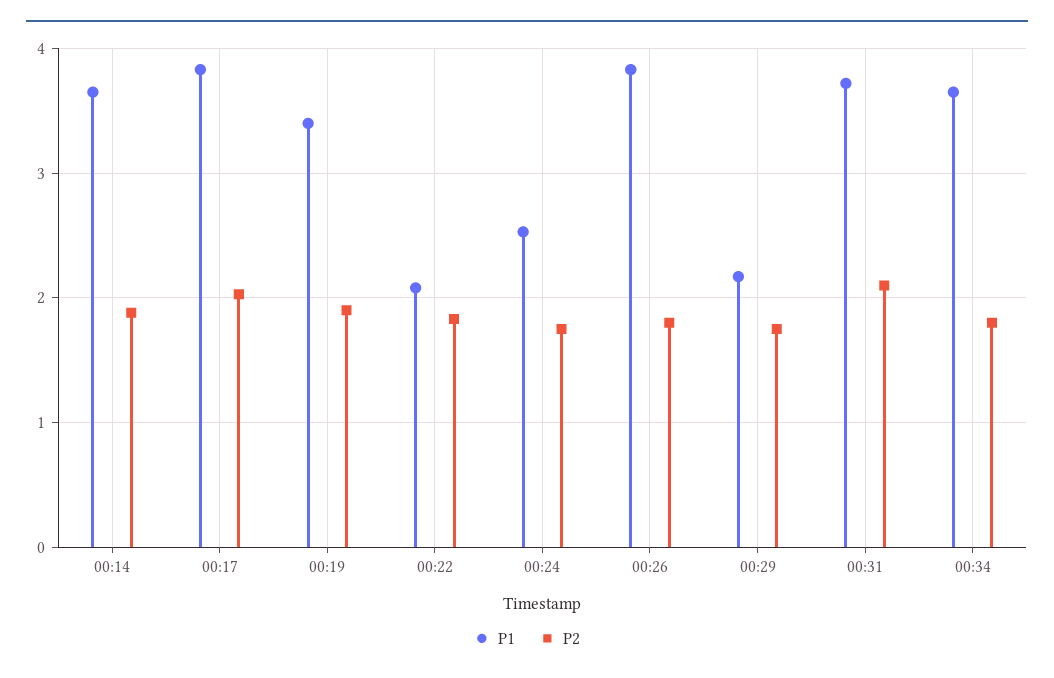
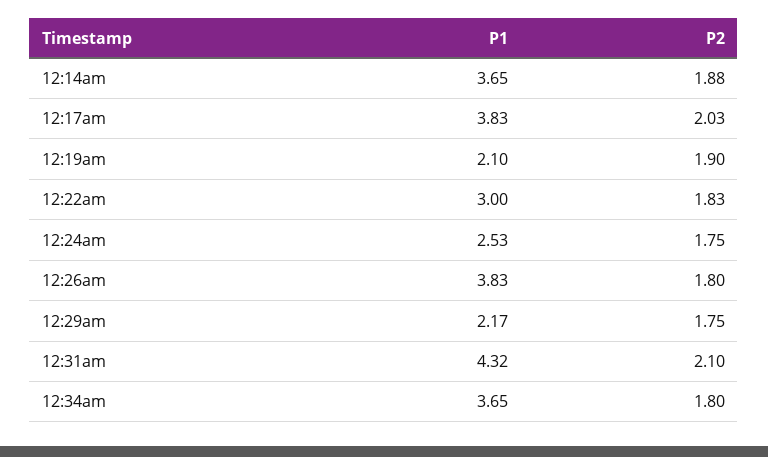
  {
    "P1": {
      "00:14": 3.65,
      "00:17": 3.83,
-     "00:19": 3.4,
+     "00:19": 2.1,
-     "00:22": 2.1,
+     "00:22": 3,
      "00:24": 2.53,
      "00:26": 3.83,
      "00:29": 2.17,
-     "00:31": 3.7,
+     "00:31": 4.32,
      "00:34": 3.65
    },
    "P2": {
      "00:14": 1.88,
      "00:17": 2.03,
      "00:19": 1.9,
      "00:22": 1.83,
      "00:24": 1.75,
      "00:26": 1.8,
      "00:29": 1.75,
      "00:31": 2.1,
      "00:34": 1.8
    }
  }

